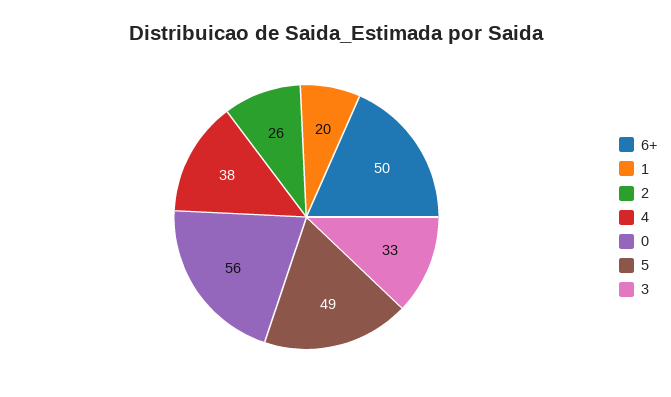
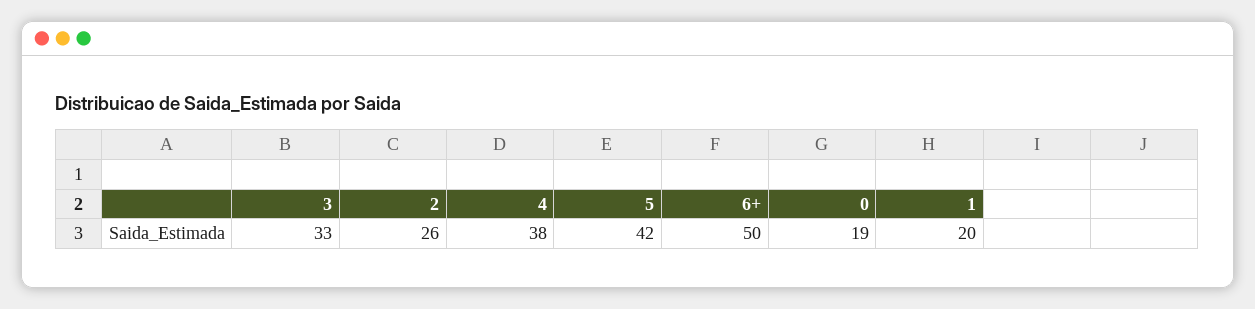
  {
    "6+": 50,
    "1": 20,
    "2": 26,
    "4": 38,
-   "0": 56,
+   "0": 19,
-   "5": 49,
+   "5": 42,
    "3": 33
  }

